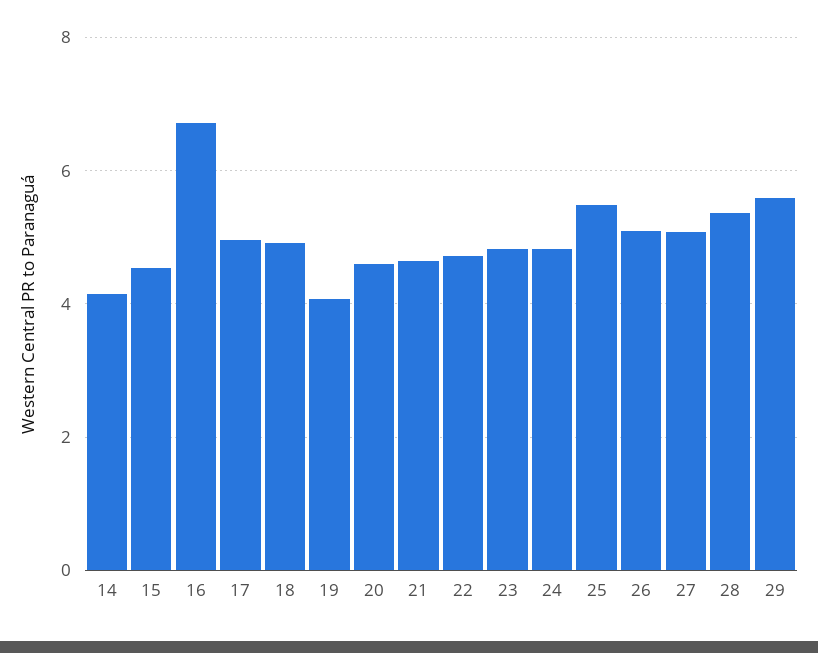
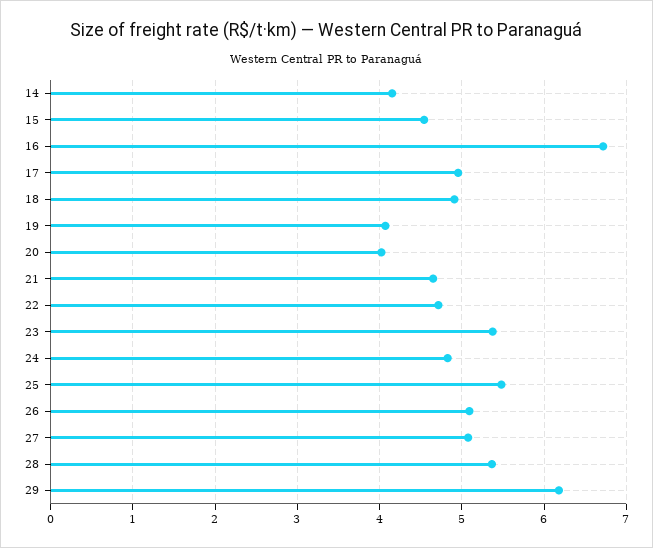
  {
    "14": 4.2,
    "15": 4.5,
    "16": 6.7,
    "17": 5,
    "18": 4.9,
    "19": 4.1,
-   "20": 4.6,
+   "20": 4,
    "21": 4.7,
    "22": 4.7,
-   "23": 4.8,
+   "23": 5.4,
    "24": 4.8,
    "25": 5.5,
    "26": 5.1,
    "27": 5.1,
    "28": 5.4,
-   "29": 5.6
+   "29": 6.2
  }

